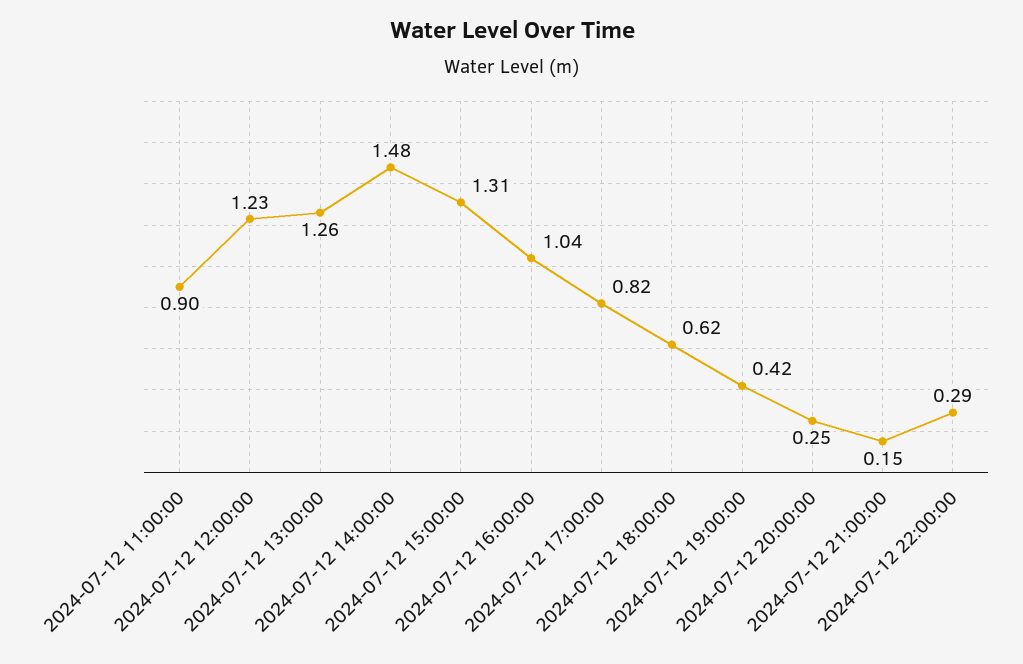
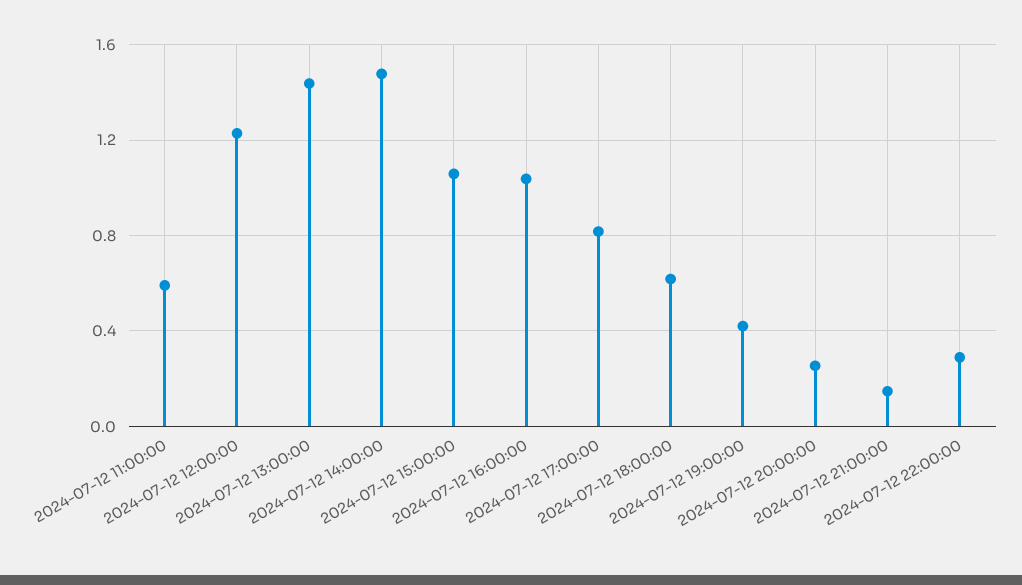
  {
-   "2024-07-12 11:00:00": 0.9,
+   "2024-07-12 11:00:00": 0.6,
    "2024-07-12 12:00:00": 1.23,
-   "2024-07-12 13:00:00": 1.26,
+   "2024-07-12 13:00:00": 1.45,
    "2024-07-12 14:00:00": 1.48,
-   "2024-07-12 15:00:00": 1.31,
+   "2024-07-12 15:00:00": 1.05,
    "2024-07-12 16:00:00": 1.04,
    "2024-07-12 17:00:00": 0.82,
    "2024-07-12 18:00:00": 0.62,
    "2024-07-12 19:00:00": 0.42,
    "2024-07-12 20:00:00": 0.25,
    "2024-07-12 21:00:00": 0.15,
    "2024-07-12 22:00:00": 0.29
  }

